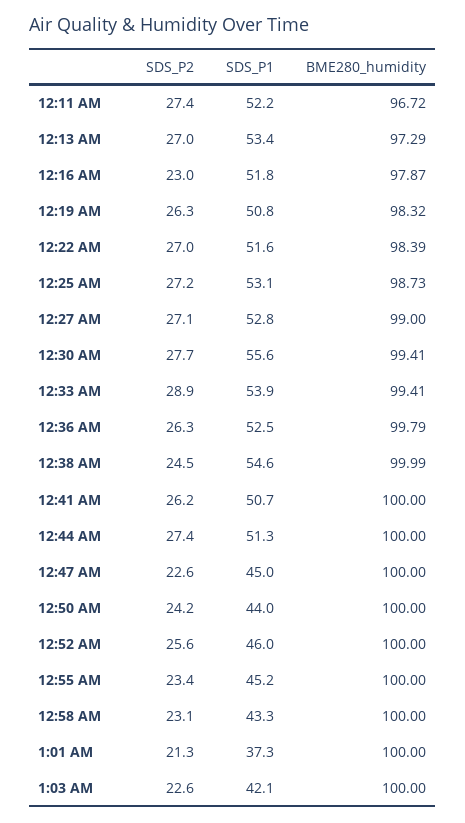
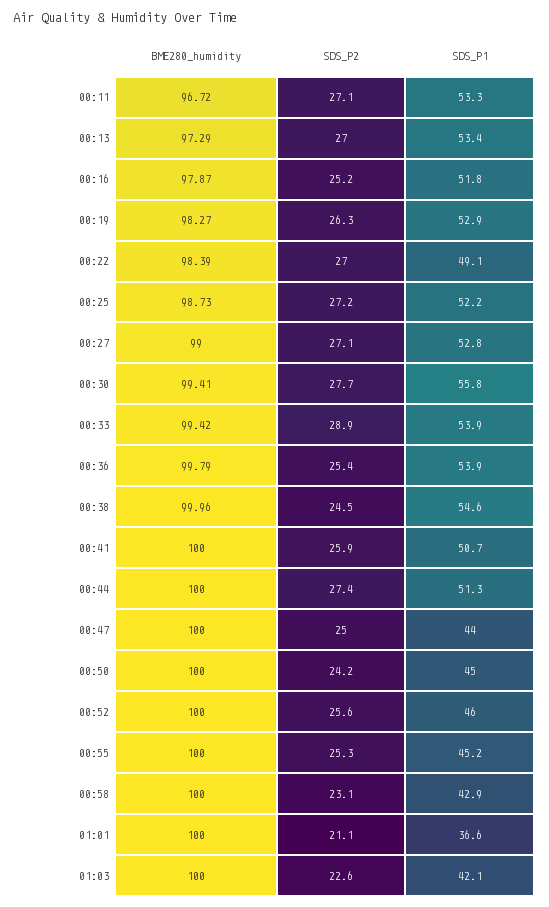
  {
    "SDS_P2": {
-     "12:11 AM": 27.4,
+     "12:11 AM": 27.1,
      "12:13 AM": 27,
-     "12:16 AM": 23,
+     "12:16 AM": 25.2,
      "12:19 AM": 26.3,
      "12:22 AM": 27,
      "12:25 AM": 27.2,
      "12:27 AM": 27.1,
      "12:30 AM": 27.7,
      "12:33 AM": 28.9,
-     "12:36 AM": 26.3,
+     "12:36 AM": 25.4,
      "12:38 AM": 24.5,
-     "12:41 AM": 26.2,
+     "12:41 AM": 25.9,
      "12:44 AM": 27.4,
-     "12:47 AM": 22.6,
+     "12:47 AM": 25,
      "12:50 AM": 24.2,
      "12:52 AM": 25.6,
-     "12:55 AM": 23.4,
+     "12:55 AM": 25.3,
      "12:58 AM": 23.1,
-     "1:01 AM": 21.3,
+     "1:01 AM": 21.1,
      "1:03 AM": 22.6
    },
    "SDS_P1": {
-     "12:11 AM": 52.2,
+     "12:11 AM": 53.3,
      "12:13 AM": 53.4,
      "12:16 AM": 51.8,
-     "12:19 AM": 50.8,
+     "12:19 AM": 52.9,
-     "12:22 AM": 51.6,
+     "12:22 AM": 49.1,
-     "12:25 AM": 53.1,
+     "12:25 AM": 52.2,
      "12:27 AM": 52.8,
-     "12:30 AM": 55.6,
+     "12:30 AM": 55.8,
      "12:33 AM": 53.9,
-     "12:36 AM": 52.5,
+     "12:36 AM": 53.9,
      "12:38 AM": 54.6,
      "12:41 AM": 50.7,
      "12:44 AM": 51.3,
-     "12:47 AM": 45,
+     "12:47 AM": 44,
-     "12:50 AM": 44,
+     "12:50 AM": 45,
      "12:52 AM": 46,
      "12:55 AM": 45.2,
-     "12:58 AM": 43.3,
+     "12:58 AM": 42.9,
-     "1:01 AM": 37.3,
+     "1:01 AM": 36.6,
      "1:03 AM": 42.1
    },
    "BME280_humidity": {
      "12:11 AM": 96.72,
      "12:13 AM": 97.29,
      "12:16 AM": 97.87,
-     "12:19 AM": 98.32,
+     "12:19 AM": 98.27,
      "12:22 AM": 98.39,
      "12:25 AM": 98.73,
      "12:27 AM": 99,
      "12:30 AM": 99.41,
-     "12:33 AM": 99.41,
+     "12:33 AM": 99.42,
      "12:36 AM": 99.79,
-     "12:38 AM": 99.99,
+     "12:38 AM": 99.96,
      "12:41 AM": 100,
      "12:44 AM": 100,
      "12:47 AM": 100,
      "12:50 AM": 100,
      "12:52 AM": 100,
      "12:55 AM": 100,
      "12:58 AM": 100,
      "1:01 AM": 100,
      "1:03 AM": 100
    }
  }

